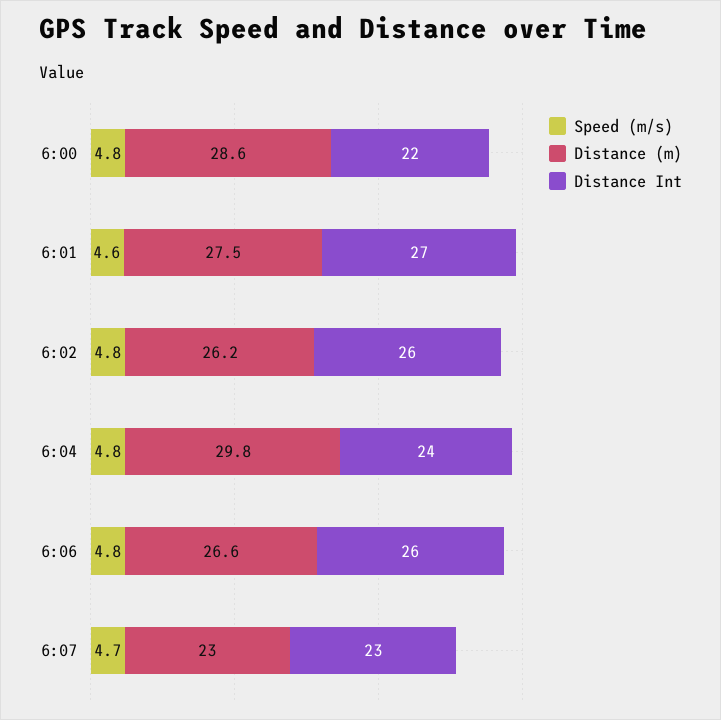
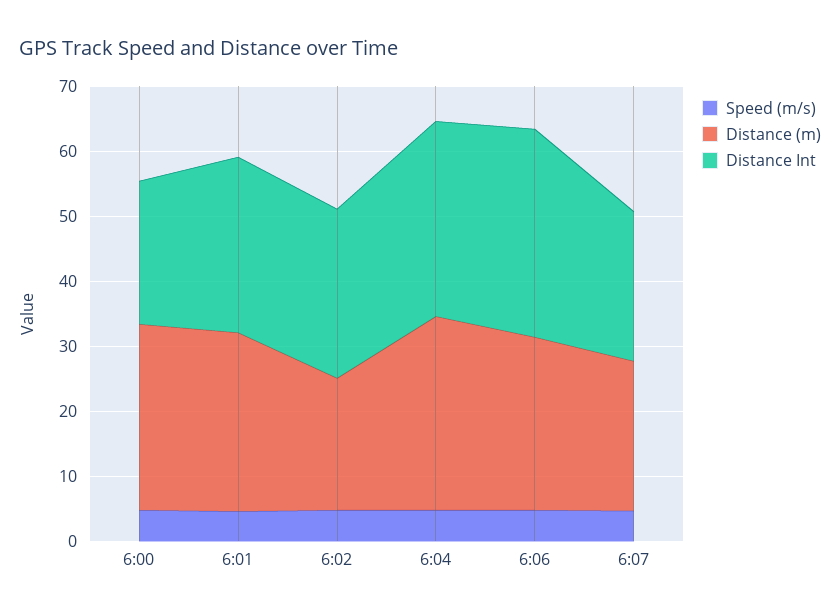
  {
    "Speed (m/s)": {
      "6:00": 4.8,
      "6:01": 4.6,
      "6:02": 4.8,
      "6:04": 4.8,
      "6:06": 4.8,
      "6:07": 4.7
    },
    "Distance (m)": {
      "6:00": 28.6,
      "6:01": 27.5,
-     "6:02": 26.2,
+     "6:02": 20,
      "6:04": 29.8,
      "6:06": 26.6,
      "6:07": 23
    },
    "Distance Int": {
      "6:00": 22,
      "6:01": 27,
      "6:02": 26,
-     "6:04": 24,
+     "6:04": 30,
-     "6:06": 26,
+     "6:06": 32,
      "6:07": 23
    }
  }

